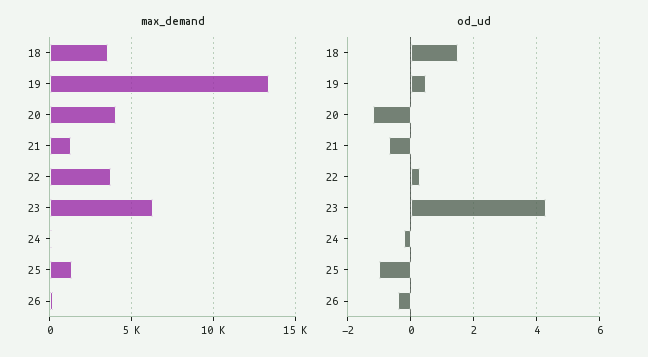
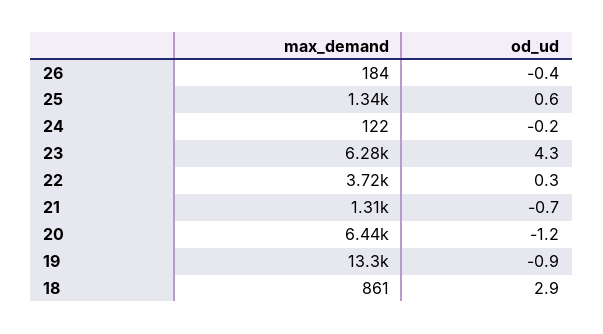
  {
    "max_demand": {
-     "18": 3500,
+     "18": 861,
      "19": 13300,
-     "20": 4000,
+     "20": 6440,
      "21": 1310,
      "22": 3720,
      "23": 6280,
      "24": 122,
      "25": 1340,
      "26": 184
    },
    "od_ud": {
-     "18": 1.5,
+     "18": 2.9,
-     "19": 0.5,
+     "19": -0.9,
      "20": -1.2,
      "21": -0.7,
      "22": 0.3,
      "23": 4.3,
      "24": -0.2,
-     "25": -1,
+     "25": 0.6,
      "26": -0.4
    }
  }

